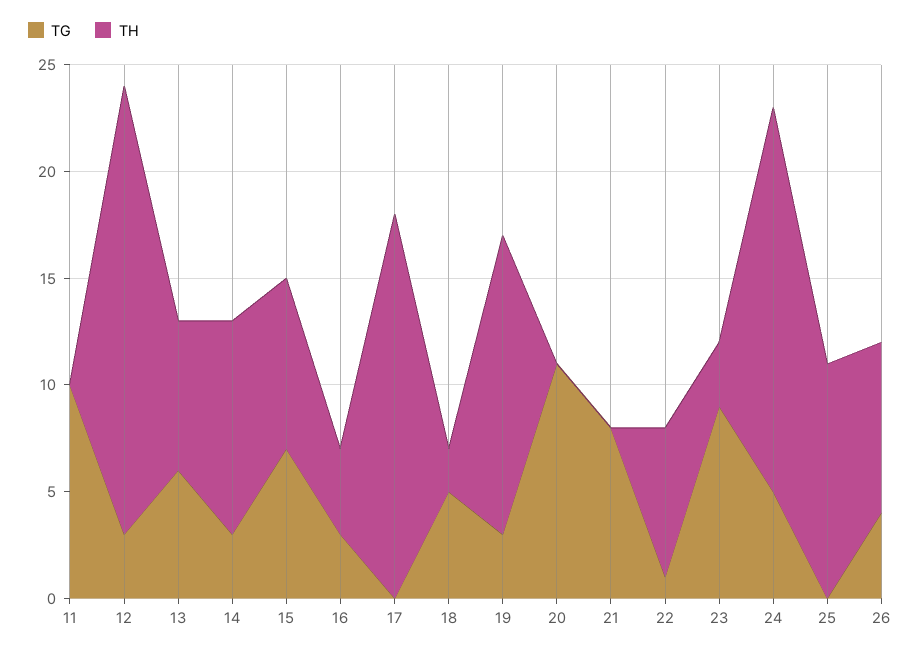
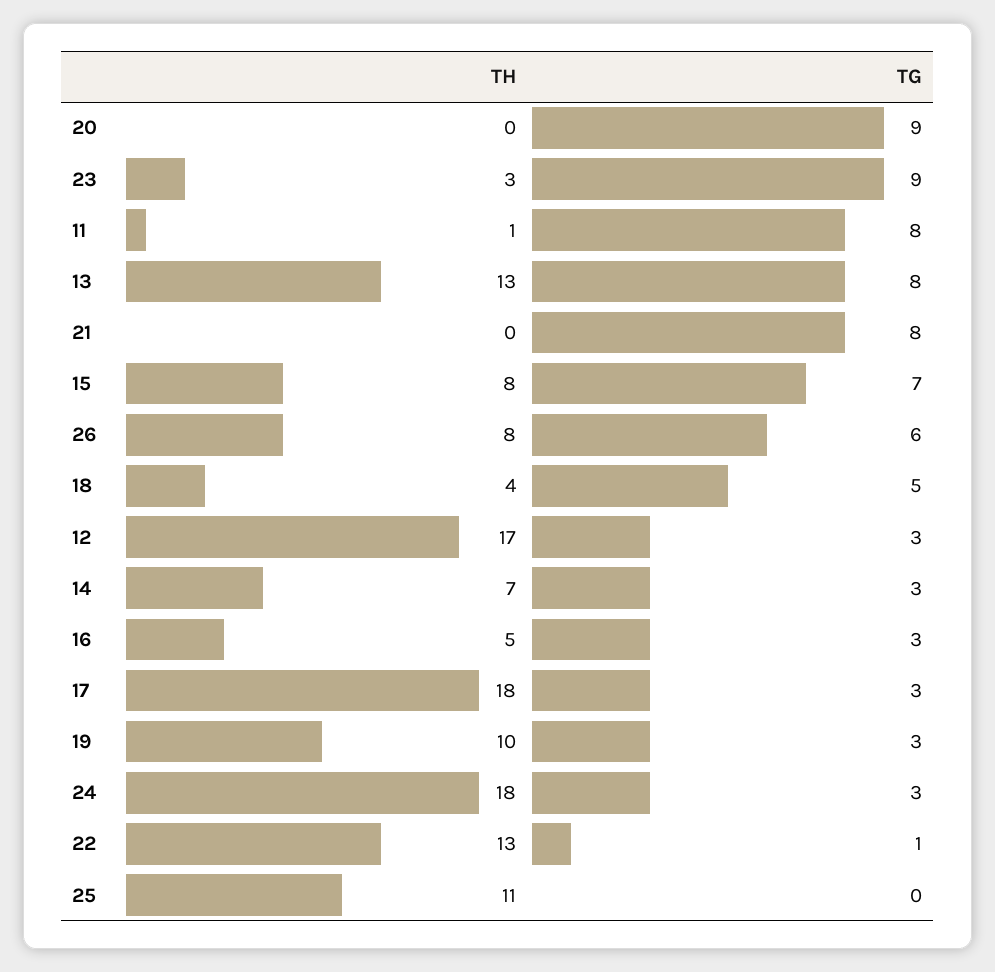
  {
    "TG": {
-     "11": 10,
+     "11": 8,
      "12": 3,
-     "13": 6,
+     "13": 8,
      "14": 3,
      "15": 7,
      "16": 3,
-     "17": 0,
+     "17": 3,
      "18": 5,
      "19": 3,
-     "20": 11,
+     "20": 9,
      "21": 8,
      "22": 1,
      "23": 9,
-     "24": 5,
+     "24": 3,
      "25": 0,
-     "26": 4
+     "26": 6
    },
    "TH": {
-     "11": 0,
+     "11": 1,
-     "12": 21,
+     "12": 17,
-     "13": 7,
+     "13": 13,
-     "14": 10,
+     "14": 7,
      "15": 8,
-     "16": 4,
+     "16": 5,
      "17": 18,
-     "18": 2,
+     "18": 4,
-     "19": 14,
+     "19": 10,
      "20": 0,
      "21": 0,
-     "22": 7,
+     "22": 13,
      "23": 3,
      "24": 18,
      "25": 11,
      "26": 8
    }
  }

